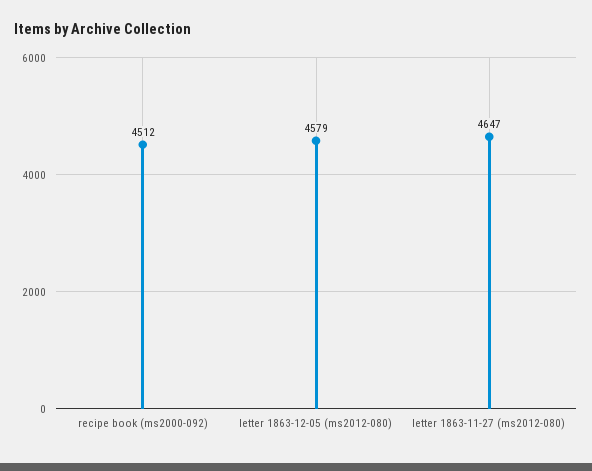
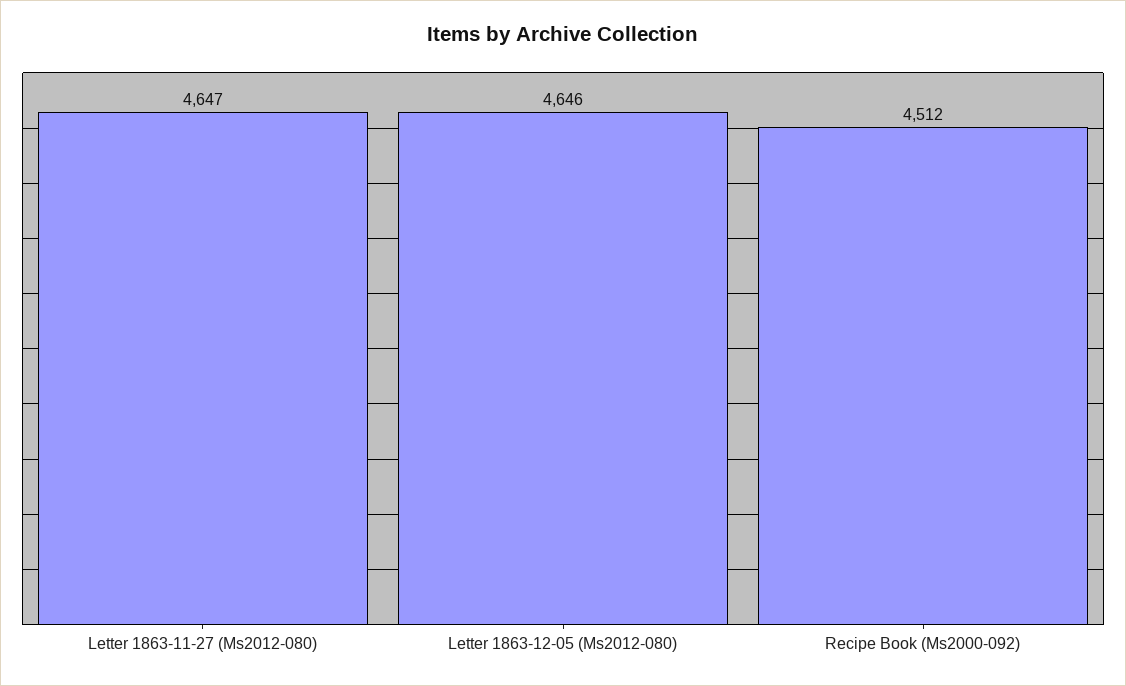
  {
    "recipe book (ms2000-092)": 4512,
-   "letter 1863-12-05 (ms2012-080)": 4579,
+   "letter 1863-12-05 (ms2012-080)": 4646,
    "letter 1863-11-27 (ms2012-080)": 4647
  }

